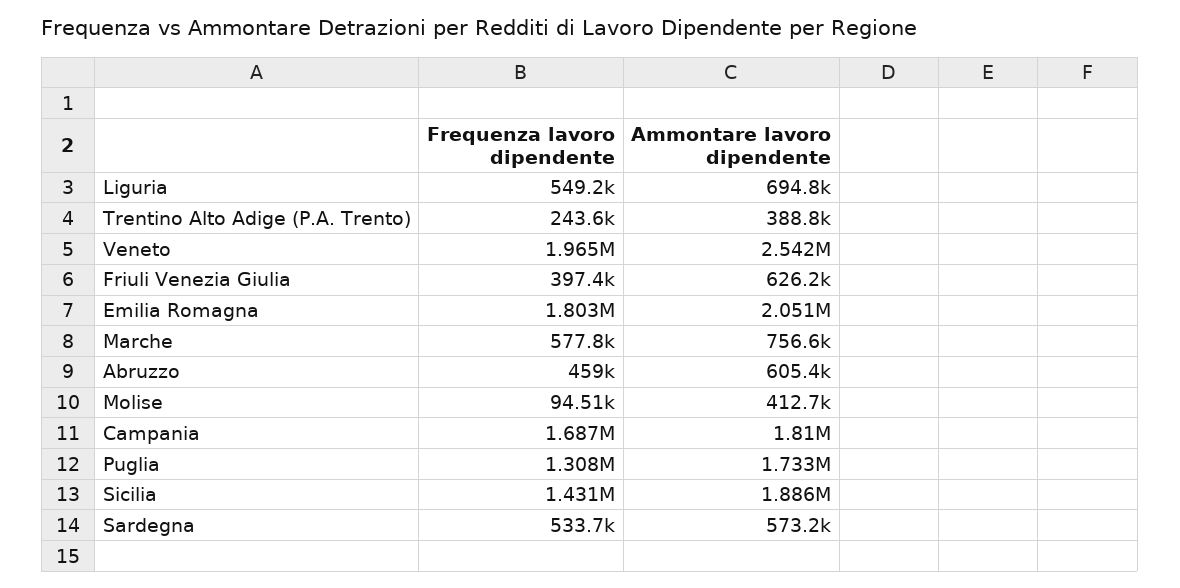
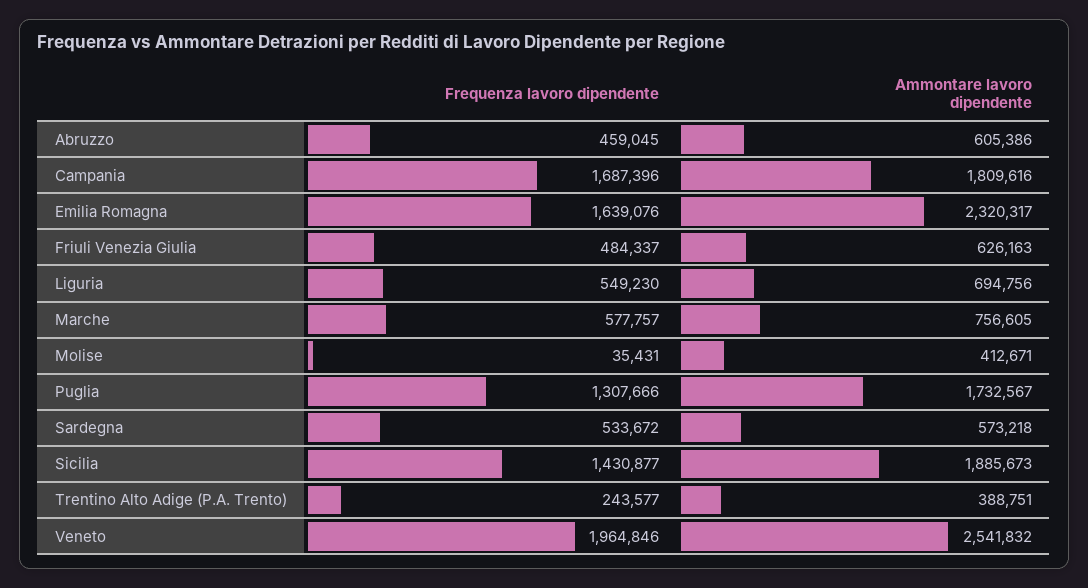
  {
    "Frequenza lavoro dipendente": {
      "Liguria": 549230,
      "Trentino Alto Adige (P.A. Trento)": 243577,
      "Veneto": 1964846,
-     "Friuli Venezia Giulia": 397400,
+     "Friuli Venezia Giulia": 484337,
-     "Emilia Romagna": 1803000,
+     "Emilia Romagna": 1639076,
      "Marche": 577757,
      "Abruzzo": 459045,
-     "Molise": 94510,
+     "Molise": 35431,
      "Campania": 1687396,
      "Puglia": 1307666,
      "Sicilia": 1430877,
      "Sardegna": 533672
    },
    "Ammontare lavoro dipendente": {
      "Liguria": 694756,
      "Trentino Alto Adige (P.A. Trento)": 388751,
      "Veneto": 2541832,
      "Friuli Venezia Giulia": 626163,
-     "Emilia Romagna": 2051000,
+     "Emilia Romagna": 2320317,
      "Marche": 756605,
      "Abruzzo": 605386,
      "Molise": 412671,
      "Campania": 1809616,
      "Puglia": 1732567,
      "Sicilia": 1885673,
      "Sardegna": 573218
    }
  }

